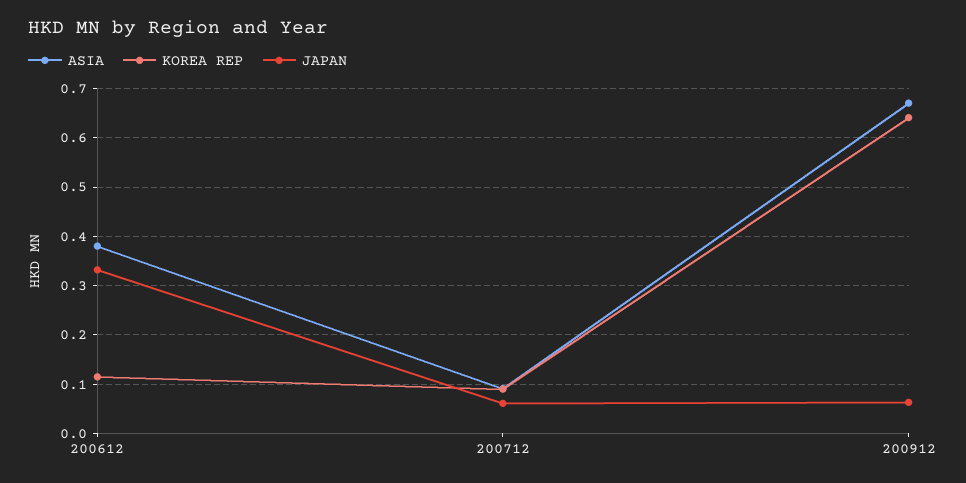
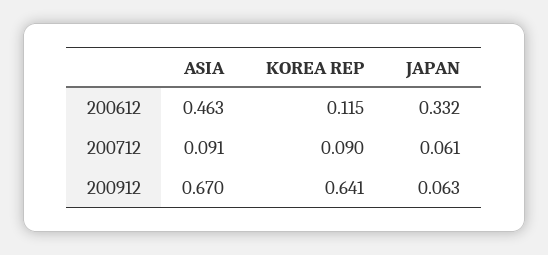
  {
    "ASIA": {
-     "200612": 0.38,
+     "200612": 0.463,
      "200712": 0.091,
      "200912": 0.67
    },
    "KOREA REP": {
      "200612": 0.115,
      "200712": 0.09,
      "200912": 0.641
    },
    "JAPAN": {
      "200612": 0.332,
      "200712": 0.061,
      "200912": 0.063
    }
  }

